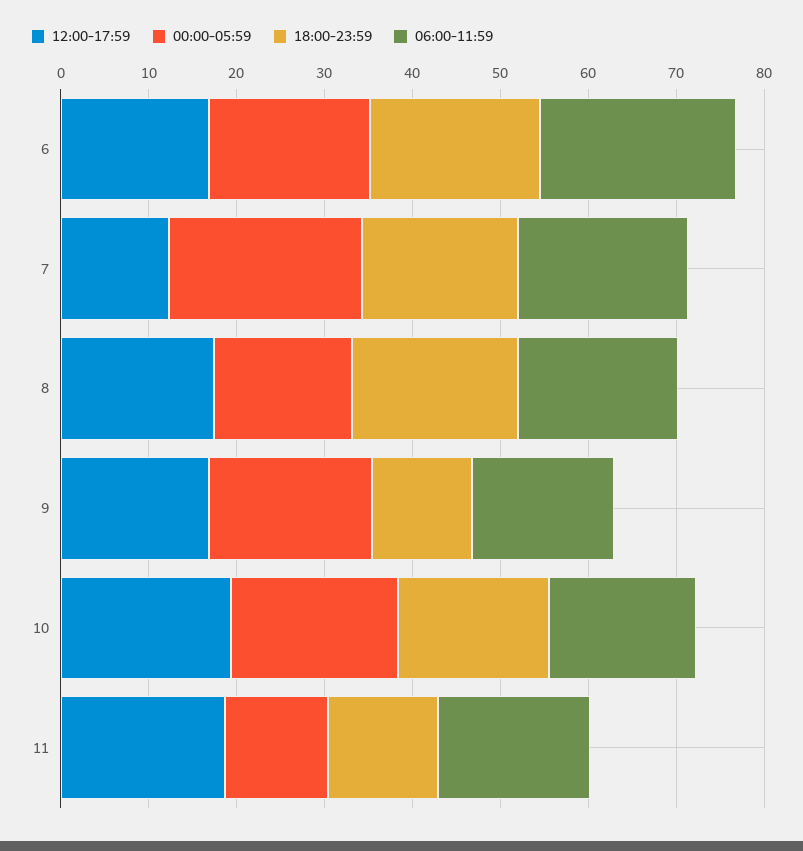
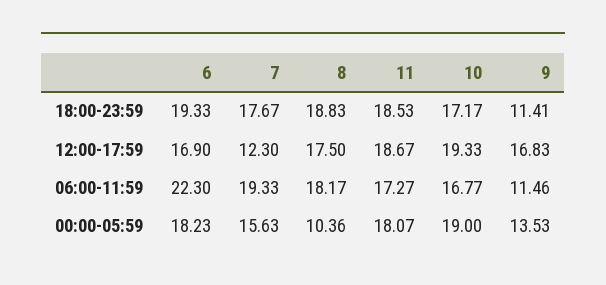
  {
    "12:00-17:59": {
      "6": 16.9,
      "7": 12.3,
      "8": 17.5,
      "9": 16.83,
      "10": 19.33,
      "11": 18.67
    },
    "00:00-05:59": {
      "6": 18.23,
-     "7": 22,
+     "7": 15.63,
-     "8": 16,
+     "8": 10.36,
-     "9": 18,
+     "9": 13.53,
      "10": 19,
-     "11": 12
+     "11": 18.07
    },
    "18:00-23:59": {
      "6": 19.33,
      "7": 17.67,
      "8": 18.83,
      "9": 11.41,
      "10": 17.17,
-     "11": 12
+     "11": 18.53
    },
    "06:00-11:59": {
      "6": 22.3,
      "7": 19.33,
      "8": 18.17,
-     "9": 16,
+     "9": 11.46,
      "10": 16.77,
      "11": 17.27
    }
  }

